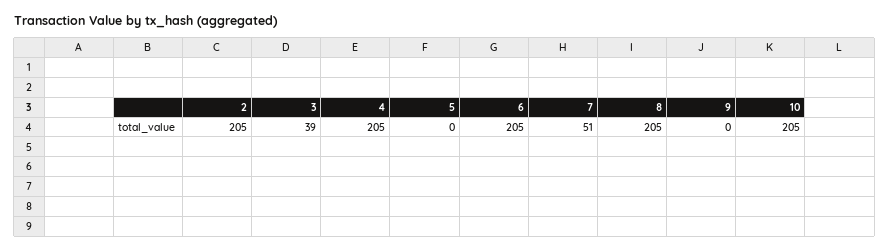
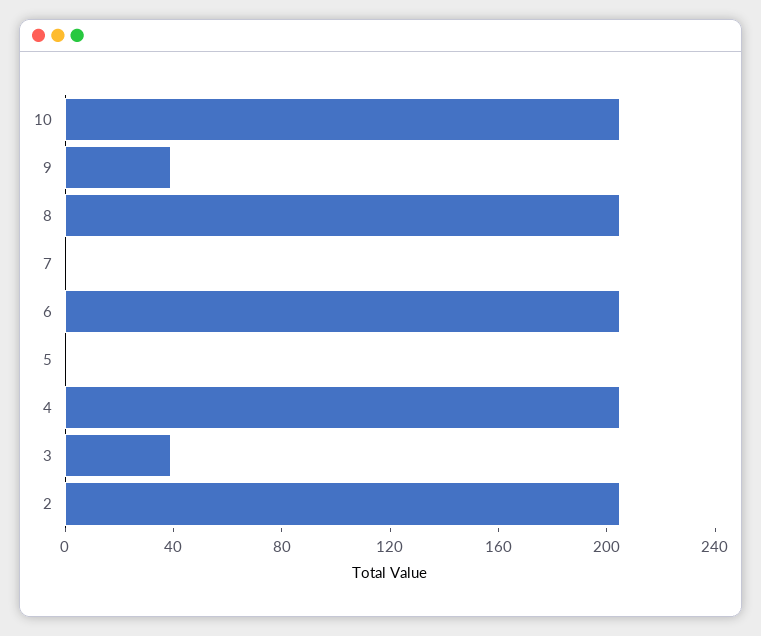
  {
    "2": 205,
    "3": 39,
    "4": 205,
    "5": 0,
    "6": 205,
-   "7": 51,
+   "7": 0,
    "8": 205,
-   "9": 0,
+   "9": 40,
    "10": 205
  }

